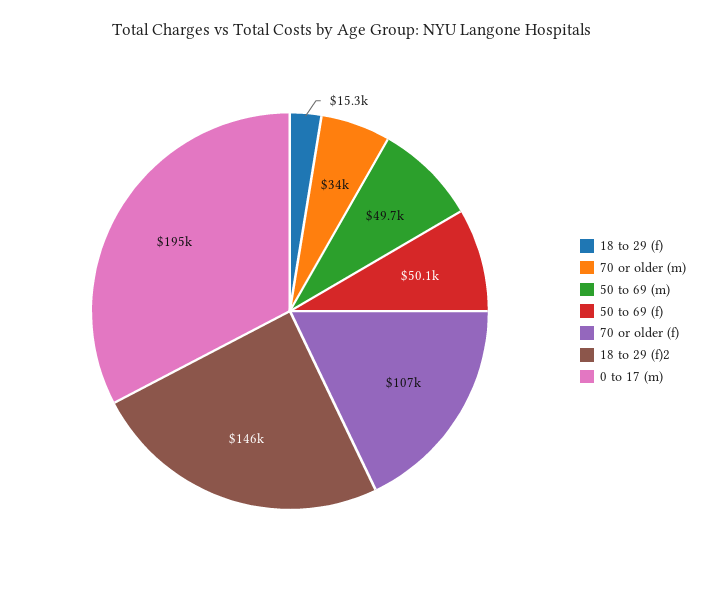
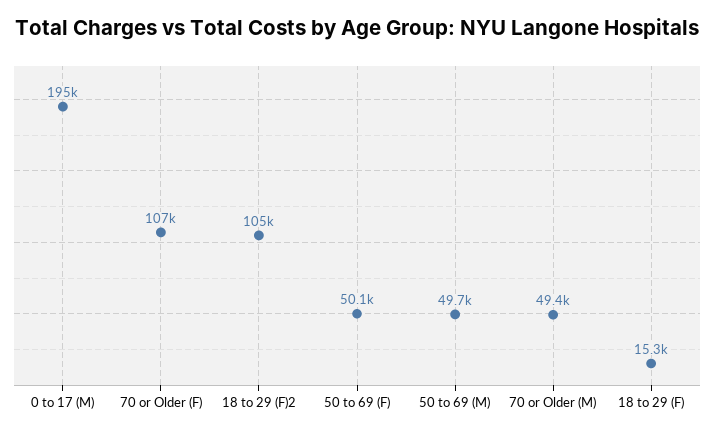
  {
    "18 to 29 (f)": 15300,
-   "70 or older (m)": 34000,
+   "70 or older (m)": 49400,
    "50 to 69 (m)": 49700,
    "50 to 69 (f)": 50100,
    "70 or older (f)": 107000,
-   "18 to 29 (f)2": 146000,
+   "18 to 29 (f)2": 105000,
    "0 to 17 (m)": 195000
  }

